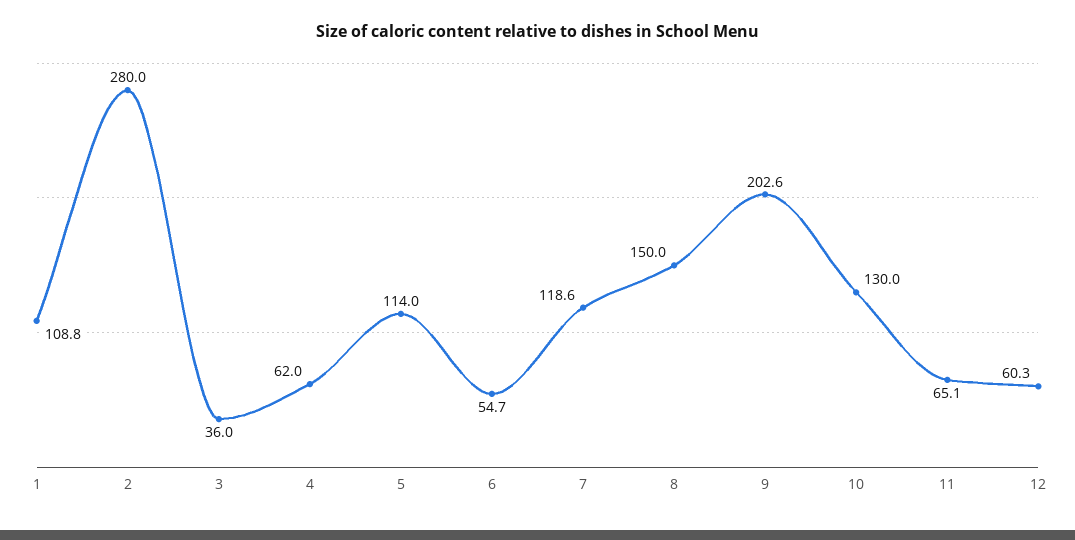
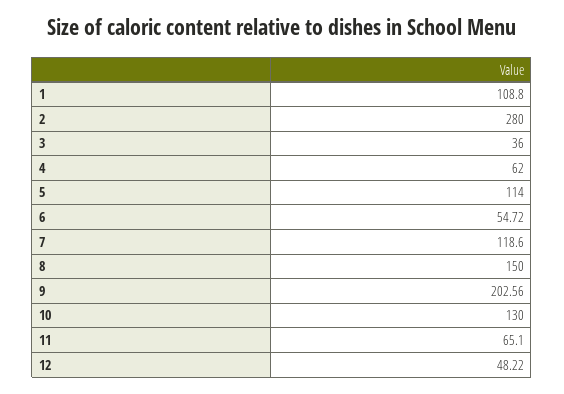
  {
    "1": 108.8,
    "2": 280,
    "3": 36,
    "4": 62,
    "5": 114,
    "6": 54.72,
    "7": 118.6,
    "8": 150,
    "9": 202.56,
    "10": 130,
    "11": 65.1,
-   "12": 60.3
+   "12": 48.22
  }

